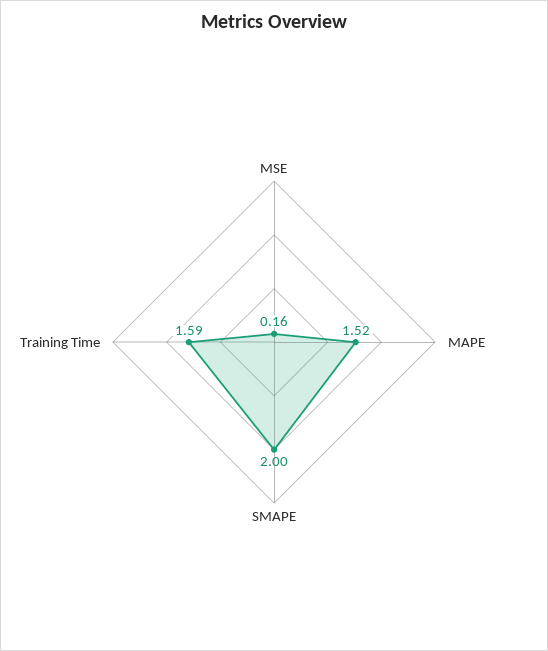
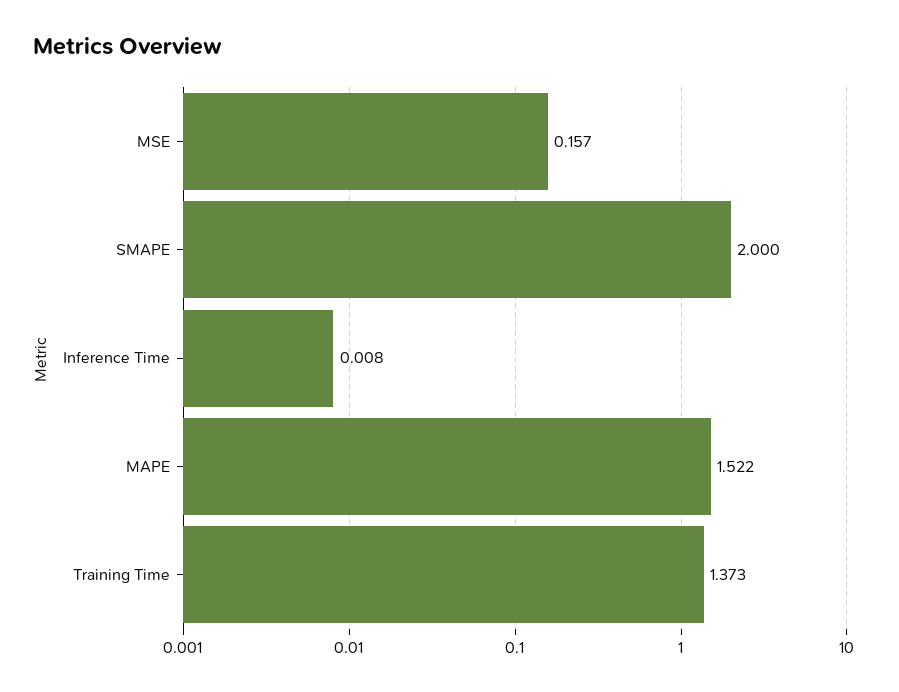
  {
    "MSE": 0.157,
    "MAPE": 1.522,
    "SMAPE": 2,
-   "Training Time": 1.59
+   "Training Time": 1.373,
+   "Inference Time": 0.008
  }

